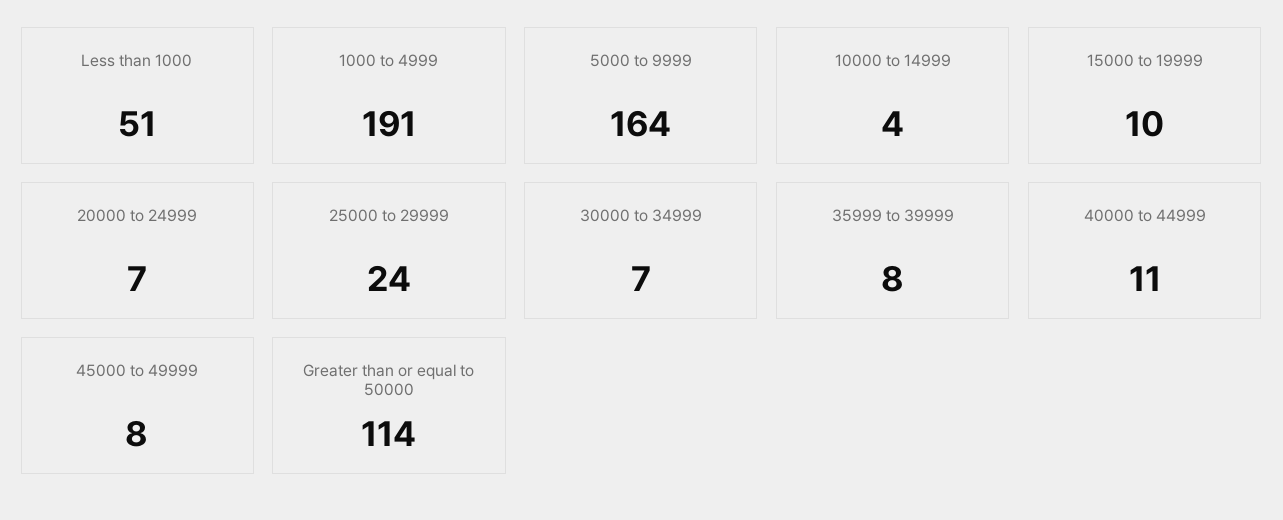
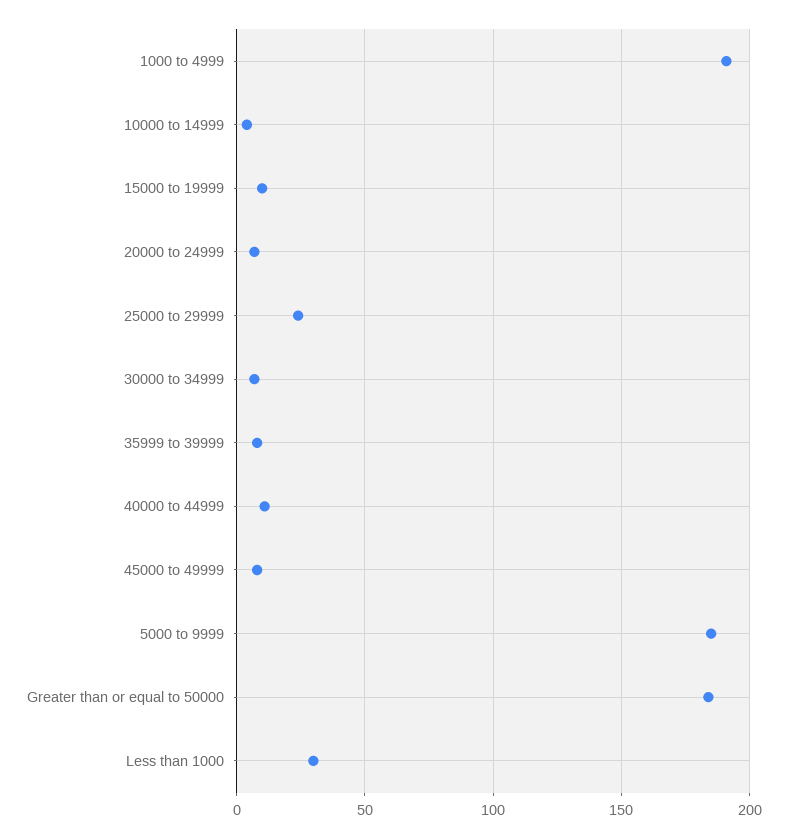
  {
-   "Less than 1000": 51,
+   "Less than 1000": 30,
    "1000 to 4999": 191,
-   "5000 to 9999": 164,
+   "5000 to 9999": 185,
    "10000 to 14999": 4,
    "15000 to 19999": 10,
    "20000 to 24999": 7,
    "25000 to 29999": 24,
    "30000 to 34999": 7,
    "35999 to 39999": 8,
    "40000 to 44999": 11,
    "45000 to 49999": 8,
-   "Greater than or equal to 50000": 114
+   "Greater than or equal to 50000": 185
  }

